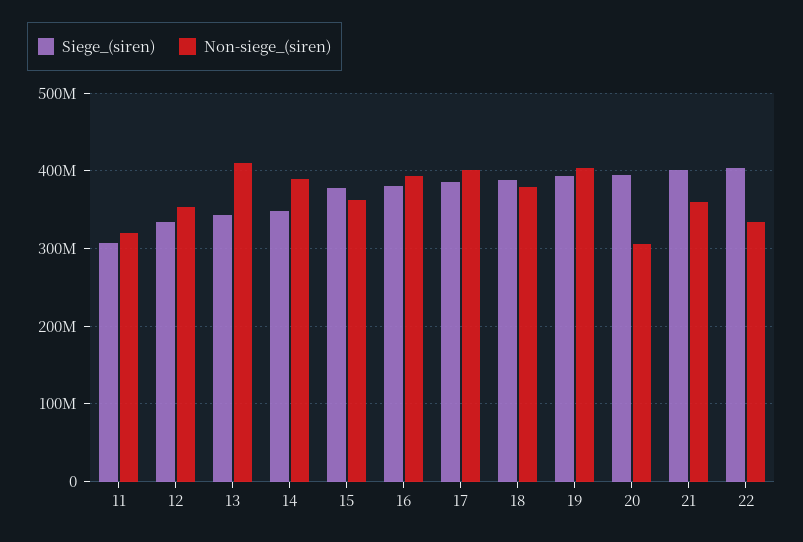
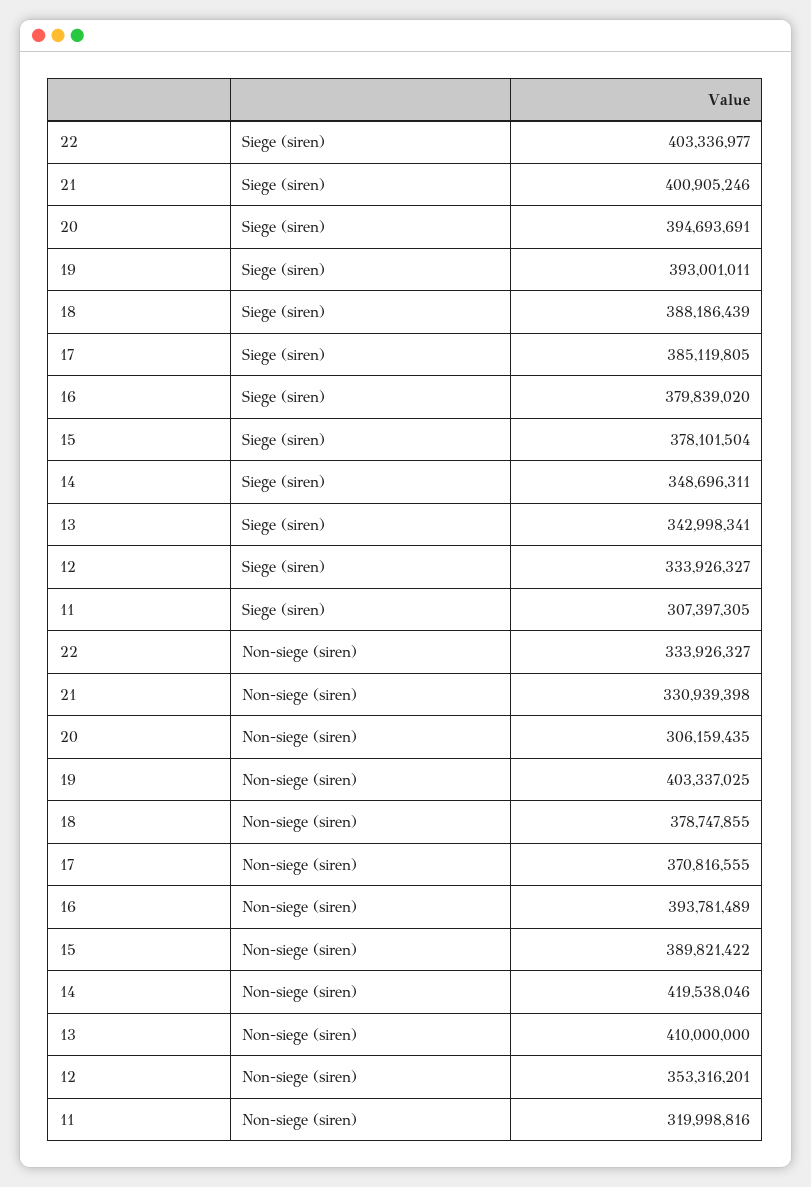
  {
    "Siege_(siren)": {
      "11": 307397305,
      "12": 333926327,
      "13": 342998341,
      "14": 348696311,
      "15": 378101504,
      "16": 379839020,
      "17": 385119805,
      "18": 388186439,
      "19": 393001011,
      "20": 394693691,
      "21": 400905246,
      "22": 403336977
    },
    "Non-siege_(siren)": {
      "11": 319998816,
      "12": 353316201,
      "13": 410000000,
-     "14": 390000000,
+     "14": 419538046,
-     "15": 360000000,
+     "15": 389821422,
      "16": 393781489,
-     "17": 400000000,
+     "17": 370816555,
      "18": 378747855,
      "19": 403337025,
      "20": 306159435,
-     "21": 360000000,
+     "21": 330939398,
      "22": 333926327
    }
  }

